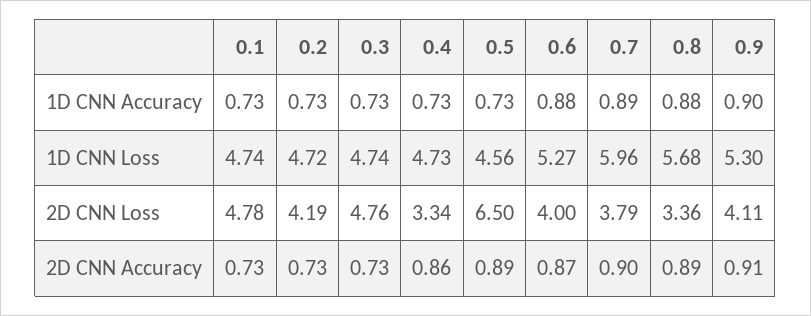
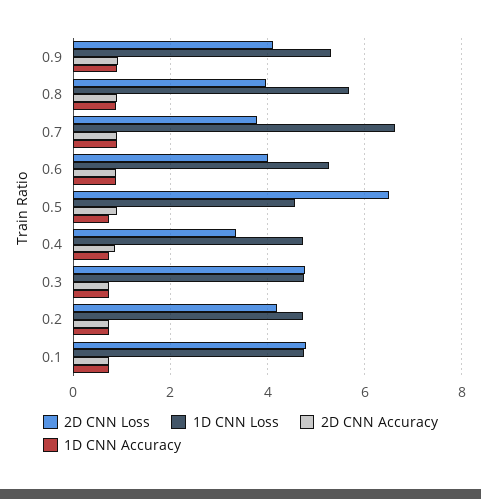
  {
    "1D CNN Accuracy": {
      "0.1": 0.73,
      "0.2": 0.73,
      "0.3": 0.73,
      "0.4": 0.73,
      "0.5": 0.73,
      "0.6": 0.88,
      "0.7": 0.89,
      "0.8": 0.88,
      "0.9": 0.9
    },
    "1D CNN Loss": {
      "0.1": 4.74,
      "0.2": 4.72,
      "0.3": 4.74,
      "0.4": 4.73,
      "0.5": 4.56,
      "0.6": 5.27,
-     "0.7": 5.96,
+     "0.7": 6.6,
      "0.8": 5.68,
      "0.9": 5.3
    },
    "2D CNN Loss": {
      "0.1": 4.78,
      "0.2": 4.19,
      "0.3": 4.76,
      "0.4": 3.34,
      "0.5": 6.5,
      "0.6": 4,
      "0.7": 3.79,
-     "0.8": 3.36,
+     "0.8": 4,
      "0.9": 4.11
    },
    "2D CNN Accuracy": {
      "0.1": 0.73,
      "0.2": 0.73,
      "0.3": 0.73,
      "0.4": 0.86,
      "0.5": 0.89,
      "0.6": 0.87,
      "0.7": 0.9,
      "0.8": 0.89,
      "0.9": 0.91
    }
  }

